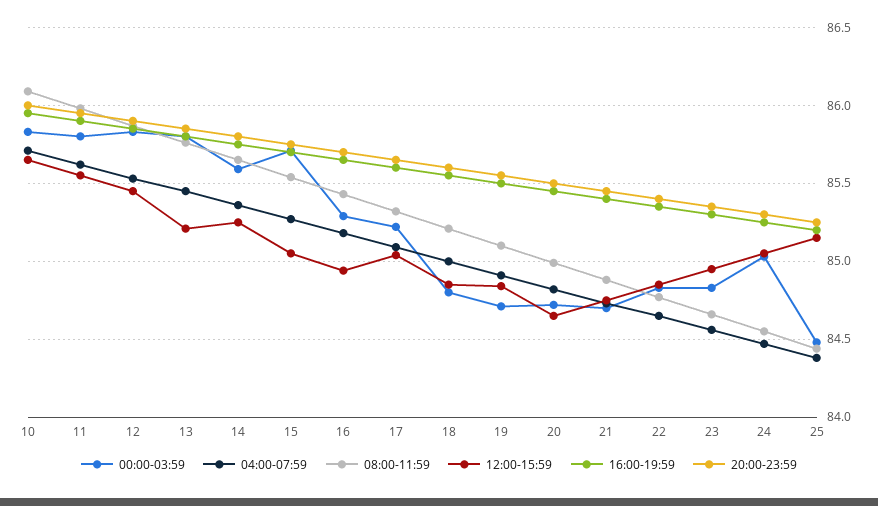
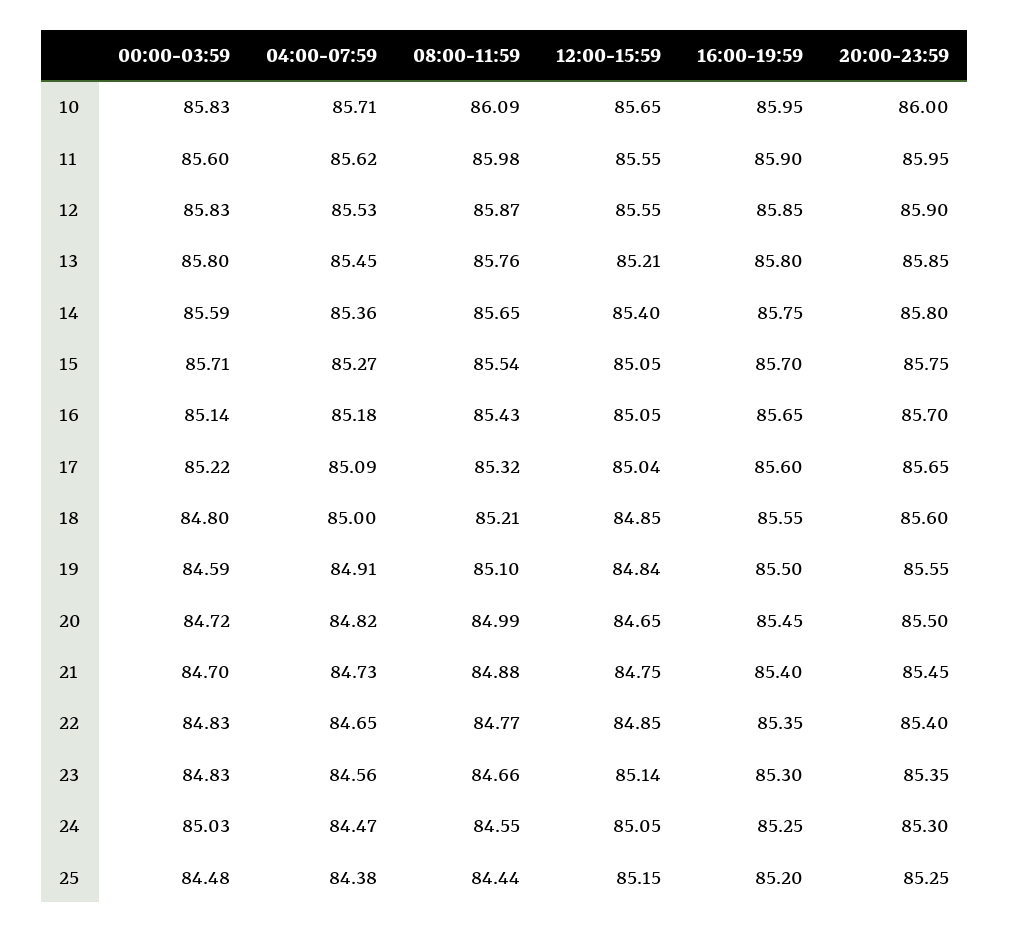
  {
    "00:00-03:59": {
      "10": 85.83,
-     "11": 85.8,
+     "11": 85.6,
      "12": 85.83,
      "13": 85.8,
      "14": 85.59,
      "15": 85.71,
-     "16": 85.3,
+     "16": 85.14,
      "17": 85.22,
      "18": 84.8,
-     "19": 84.7,
+     "19": 84.59,
      "20": 84.72,
      "21": 84.7,
      "22": 84.83,
      "23": 84.83,
      "24": 85.03,
      "25": 84.48
    },
    "04:00-07:59": {
      "10": 85.71,
      "11": 85.62,
      "12": 85.53,
      "13": 85.45,
      "14": 85.36,
      "15": 85.27,
      "16": 85.18,
      "17": 85.09,
      "18": 85,
      "19": 84.91,
      "20": 84.82,
      "21": 84.73,
      "22": 84.65,
      "23": 84.56,
      "24": 84.47,
      "25": 84.38
    },
    "08:00-11:59": {
      "10": 86.09,
      "11": 85.98,
      "12": 85.87,
      "13": 85.76,
      "14": 85.65,
      "15": 85.54,
      "16": 85.43,
      "17": 85.32,
      "18": 85.21,
      "19": 85.1,
      "20": 84.99,
      "21": 84.88,
      "22": 84.77,
      "23": 84.66,
      "24": 84.55,
      "25": 84.44
    },
    "12:00-15:59": {
      "10": 85.65,
      "11": 85.55,
-     "12": 85.45,
+     "12": 85.55,
      "13": 85.21,
-     "14": 85.25,
+     "14": 85.4,
      "15": 85.05,
-     "16": 84.95,
+     "16": 85.05,
      "17": 85.04,
      "18": 84.85,
      "19": 84.84,
      "20": 84.65,
      "21": 84.75,
      "22": 84.85,
-     "23": 84.95,
+     "23": 85.14,
      "24": 85.05,
      "25": 85.15
    },
    "16:00-19:59": {
      "10": 85.95,
      "11": 85.9,
      "12": 85.85,
      "13": 85.8,
      "14": 85.75,
      "15": 85.7,
      "16": 85.65,
      "17": 85.6,
      "18": 85.55,
      "19": 85.5,
      "20": 85.45,
      "21": 85.4,
      "22": 85.35,
      "23": 85.3,
      "24": 85.25,
      "25": 85.2
    },
    "20:00-23:59": {
      "10": 86,
      "11": 85.95,
      "12": 85.9,
      "13": 85.85,
      "14": 85.8,
      "15": 85.75,
      "16": 85.7,
      "17": 85.65,
      "18": 85.6,
      "19": 85.55,
      "20": 85.5,
      "21": 85.45,
      "22": 85.4,
      "23": 85.35,
      "24": 85.3,
      "25": 85.25
    }
  }

